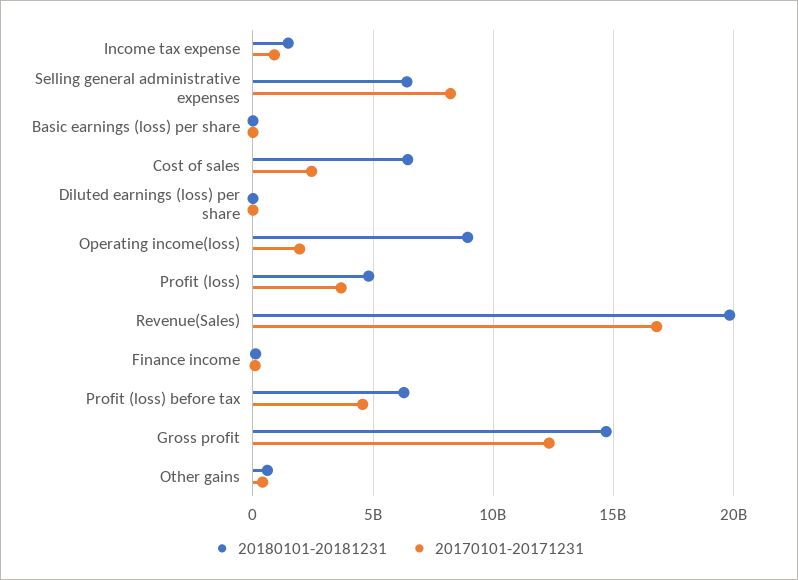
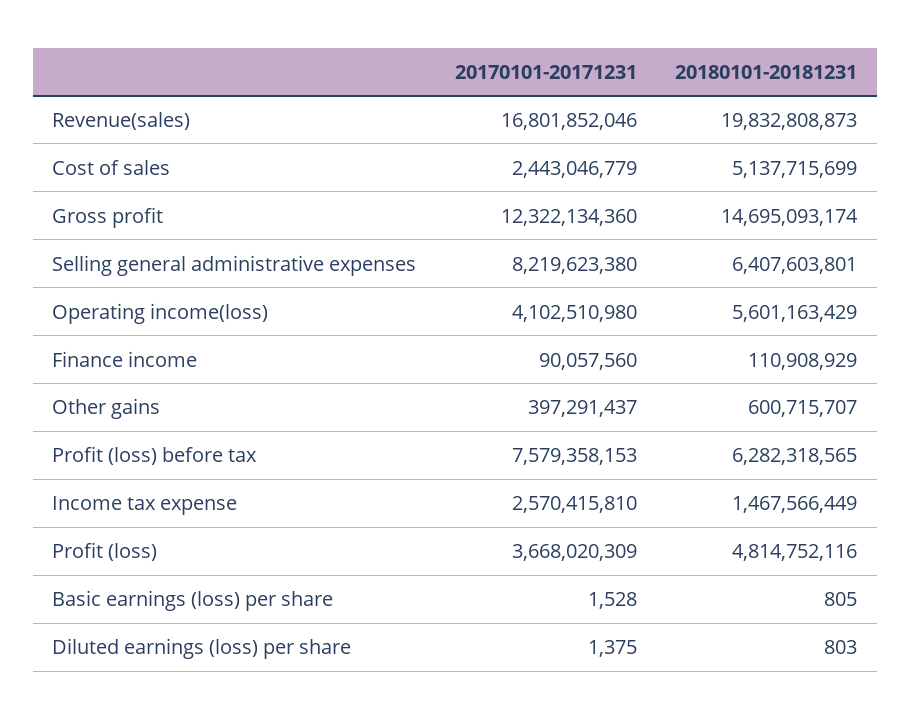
  {
    "20180101-20181231": {
      "Income tax expense": 1467566449,
      "Selling general administrative expenses": 6407603801,
      "Basic earnings (loss) per share": 805,
-     "Cost of sales": 6500000000,
+     "Cost of sales": 5137715699,
      "Diluted earnings (loss) per share": 803,
-     "Operating income(loss)": 9000000000,
+     "Operating income(loss)": 5601163429,
      "Profit (loss)": 4814752116,
      "Revenue(Sales)": 19832808873,
      "Finance income": 110908929,
      "Profit (loss) before tax": 6282318565,
      "Gross profit": 14695093174,
      "Other gains": 600715707
    },
    "20170101-20171231": {
-     "Income tax expense": 1000000000,
+     "Income tax expense": 2570415810,
      "Selling general administrative expenses": 8219623380,
      "Basic earnings (loss) per share": 1528,
      "Cost of sales": 2443046779,
      "Diluted earnings (loss) per share": 1375,
-     "Operating income(loss)": 2000000000,
+     "Operating income(loss)": 4102510980,
      "Profit (loss)": 3668020309,
      "Revenue(Sales)": 16801852046,
      "Finance income": 90057560,
-     "Profit (loss) before tax": 4500000000,
+     "Profit (loss) before tax": 7579358153,
      "Gross profit": 12322134360,
      "Other gains": 397291437
    }
  }

